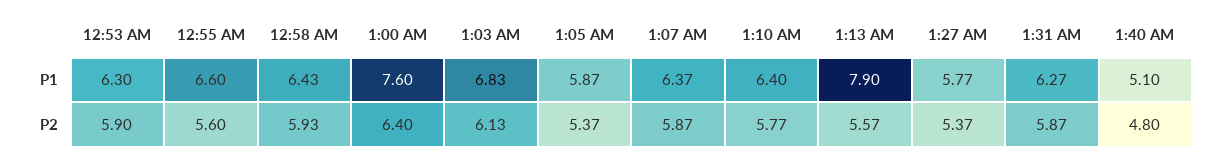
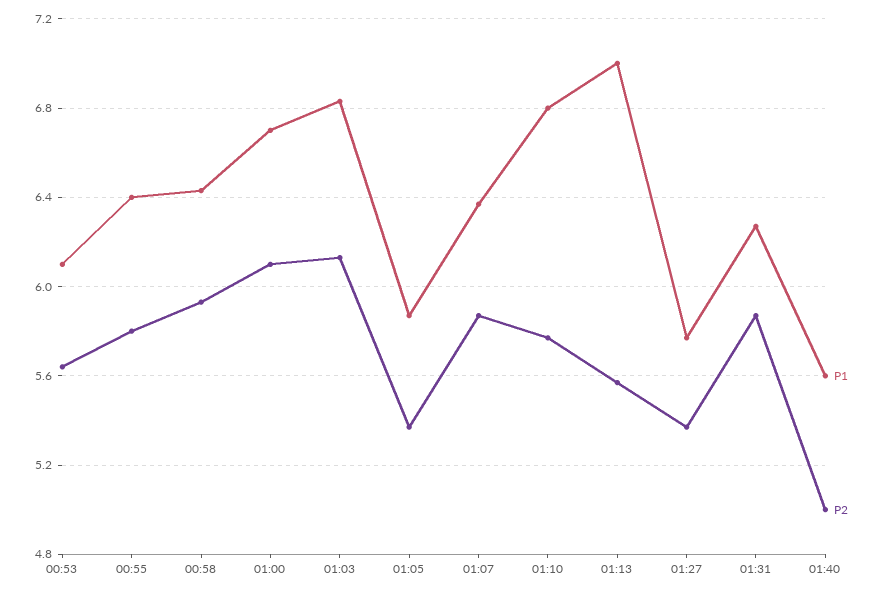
  {
    "P1": {
-     "12:53 AM": 6.3,
+     "12:53 AM": 6.1,
-     "12:55 AM": 6.6,
+     "12:55 AM": 6.4,
      "12:58 AM": 6.43,
-     "1:00 AM": 7.6,
+     "1:00 AM": 6.7,
      "1:03 AM": 6.83,
      "1:05 AM": 5.87,
      "1:07 AM": 6.37,
-     "1:10 AM": 6.4,
+     "1:10 AM": 6.8,
-     "1:13 AM": 7.9,
+     "1:13 AM": 7,
      "1:27 AM": 5.77,
      "1:31 AM": 6.27,
-     "1:40 AM": 5.1
+     "1:40 AM": 5.6
    },
    "P2": {
-     "12:53 AM": 5.9,
+     "12:53 AM": 5.65,
-     "12:55 AM": 5.6,
+     "12:55 AM": 5.8,
      "12:58 AM": 5.93,
-     "1:00 AM": 6.4,
+     "1:00 AM": 6.1,
      "1:03 AM": 6.13,
      "1:05 AM": 5.37,
      "1:07 AM": 5.87,
      "1:10 AM": 5.77,
      "1:13 AM": 5.57,
      "1:27 AM": 5.37,
      "1:31 AM": 5.87,
-     "1:40 AM": 4.8
+     "1:40 AM": 5
    }
  }

